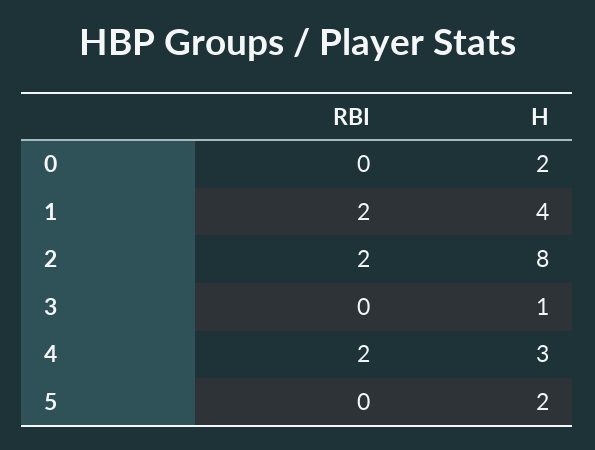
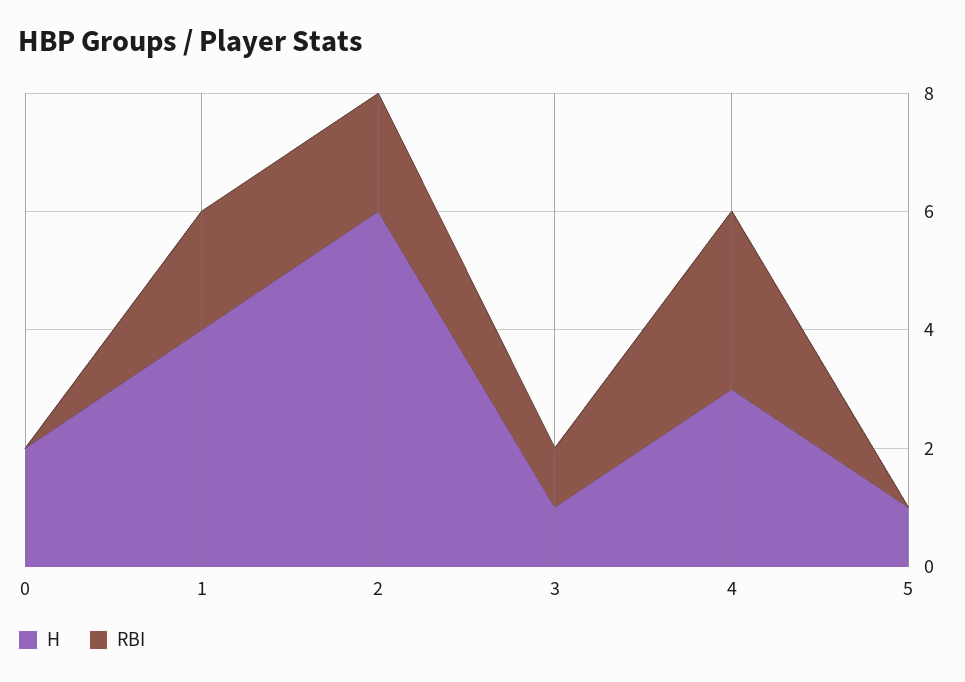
  {
    "RBI": {
      "0": 0,
      "1": 2,
      "2": 2,
-     "3": 0,
+     "3": 1,
-     "4": 2,
+     "4": 3,
      "5": 0
    },
    "H": {
      "0": 2,
      "1": 4,
-     "2": 8,
+     "2": 6,
      "3": 1,
      "4": 3,
-     "5": 2
+     "5": 1
    }
  }

